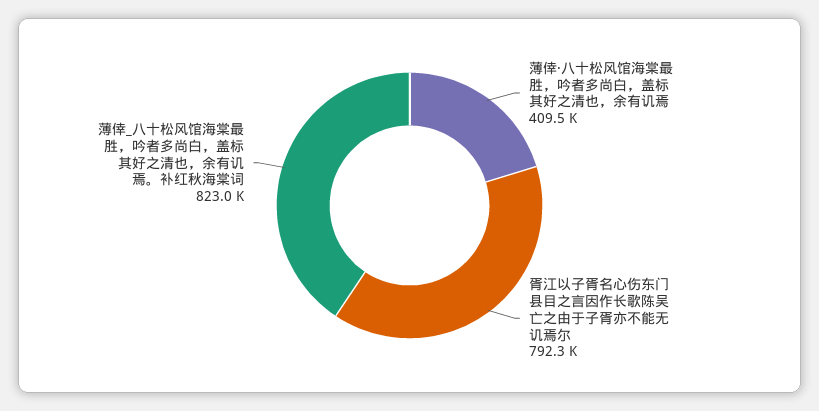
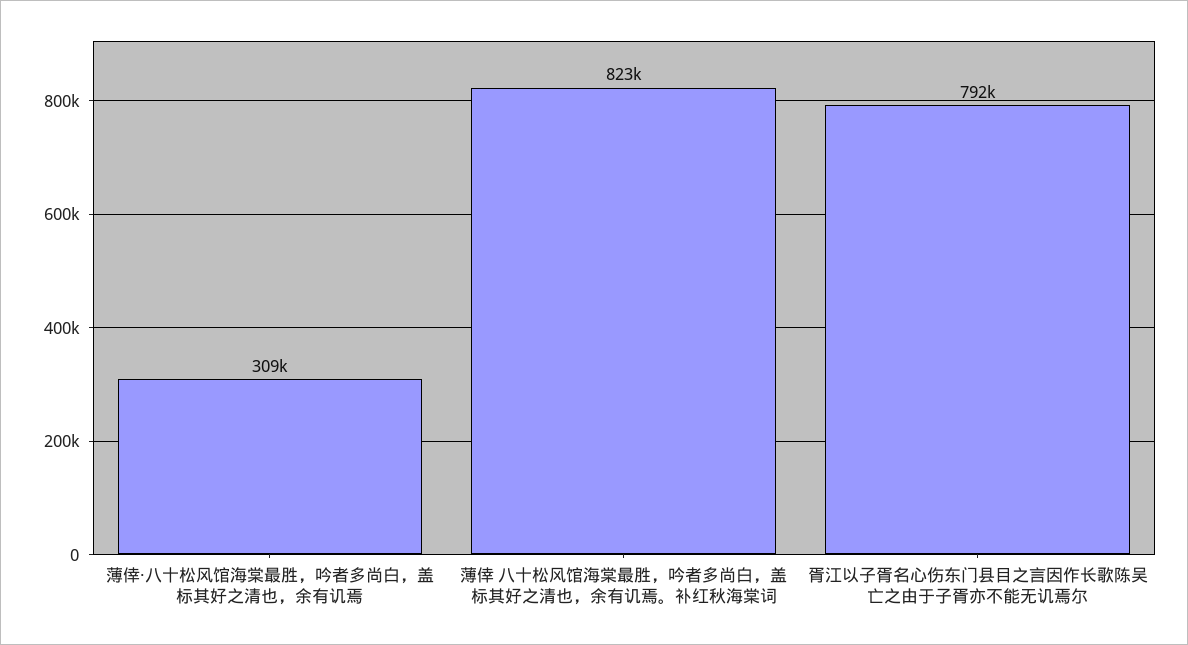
  {
-   "薄倖·八十松风馆海棠最胜，吟者多尚白，盖标其好之清也，余有讥焉": 409500,
+   "薄倖·八十松风馆海棠最胜，吟者多尚白，盖标其好之清也，余有讥焉": 309000,
    "胥江以子胥名心伤东门县目之言因作长歌陈吴亡之由于子胥亦不能无讥焉尔": 792300,
    "薄倖_八十松风馆海棠最胜，吟者多尚白，盖标其好之清也，余有讥焉。补红秋海棠词": 823000
  }

